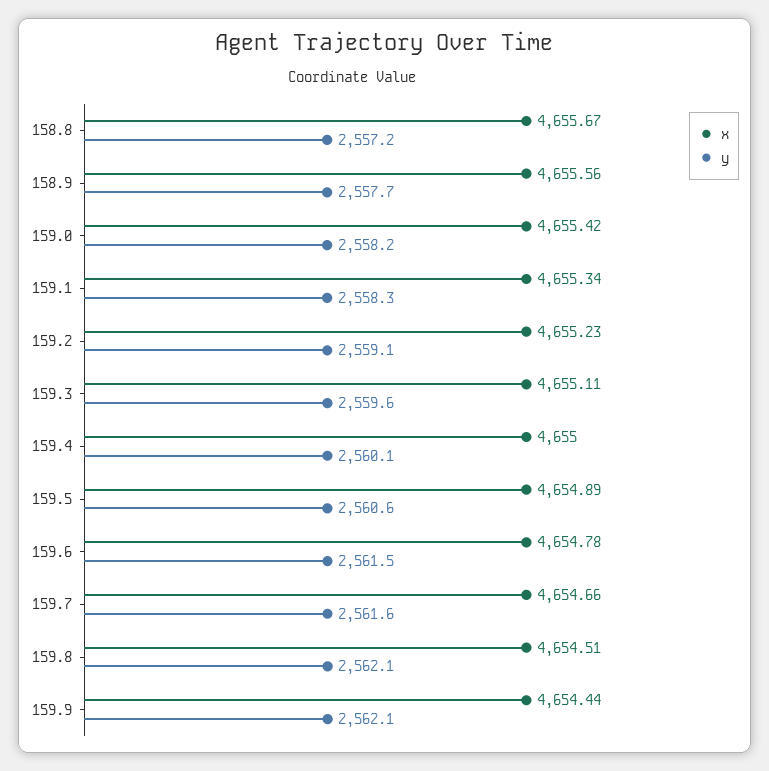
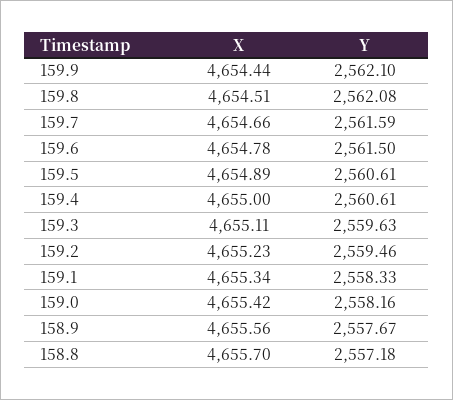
  {
    "x": {
-     "158.8": 4655.67,
+     "158.8": 4655.7,
      "158.9": 4655.56,
      "159.0": 4655.42,
      "159.1": 4655.34,
      "159.2": 4655.23,
      "159.3": 4655.11,
      "159.4": 4655,
      "159.5": 4654.89,
      "159.6": 4654.78,
      "159.7": 4654.66,
      "159.8": 4654.51,
      "159.9": 4654.44
    },
    "y": {
      "158.8": 2557.18,
      "158.9": 2557.67,
      "159.0": 2558.16,
      "159.1": 2558.33,
-     "159.2": 2559.1,
+     "159.2": 2559.46,
      "159.3": 2559.63,
-     "159.4": 2560.1,
+     "159.4": 2560.61,
      "159.5": 2560.61,
      "159.6": 2561.5,
      "159.7": 2561.59,
      "159.8": 2562.08,
      "159.9": 2562.1
    }
  }

